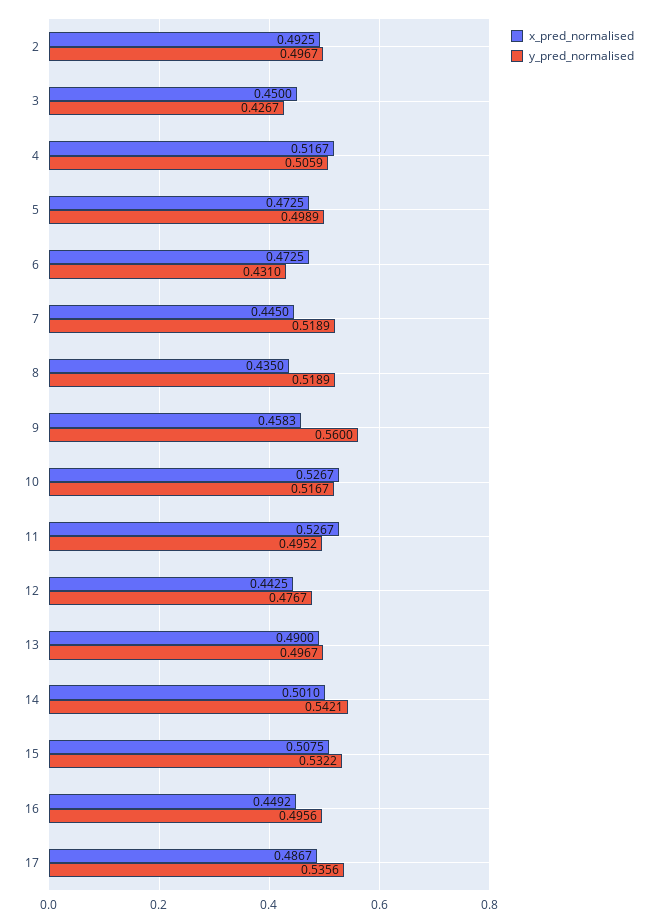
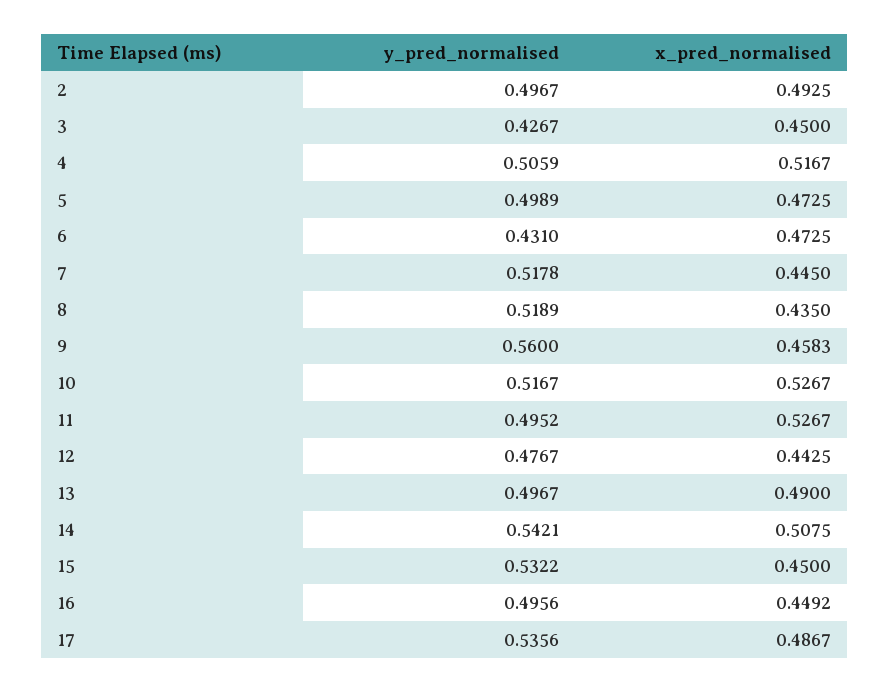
  {
    "x_pred_normalised": {
      "2": 0.4925,
      "3": 0.45,
      "4": 0.5167,
      "5": 0.4725,
      "6": 0.4725,
      "7": 0.445,
      "8": 0.435,
      "9": 0.4583,
      "10": 0.5267,
      "11": 0.5267,
      "12": 0.4425,
      "13": 0.49,
-     "14": 0.501,
+     "14": 0.5075,
-     "15": 0.5075,
+     "15": 0.45,
      "16": 0.4492,
      "17": 0.4867
    },
    "y_pred_normalised": {
      "2": 0.4967,
      "3": 0.4267,
      "4": 0.5059,
      "5": 0.4989,
      "6": 0.431,
-     "7": 0.5189,
+     "7": 0.5178,
      "8": 0.5189,
      "9": 0.56,
      "10": 0.5167,
      "11": 0.4952,
      "12": 0.4767,
      "13": 0.4967,
      "14": 0.5421,
      "15": 0.5322,
      "16": 0.4956,
      "17": 0.5356
    }
  }

